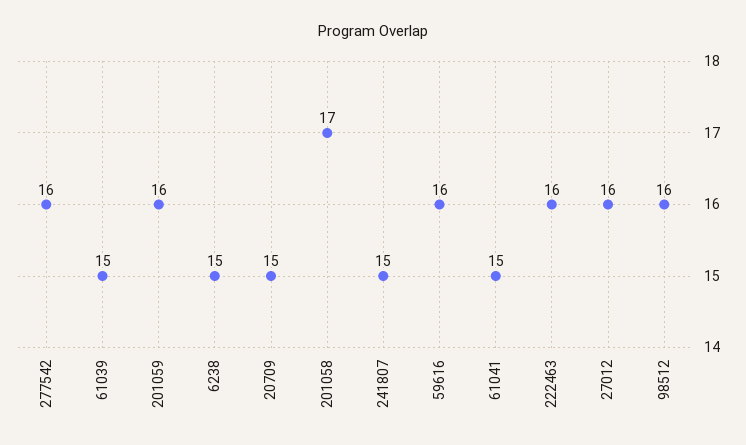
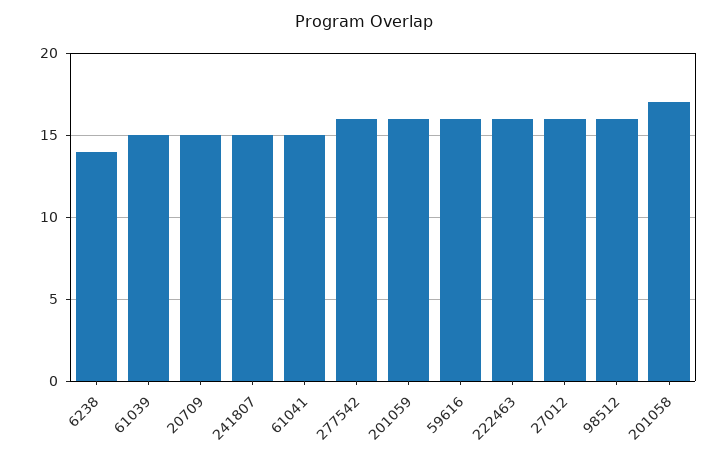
  {
    "277542": 16,
    "61039": 15,
    "201059": 16,
-   "6238": 15,
+   "6238": 14,
    "20709": 15,
    "201058": 17,
    "241807": 15,
    "59616": 16,
    "61041": 15,
    "222463": 16,
    "27012": 16,
    "98512": 16
  }

